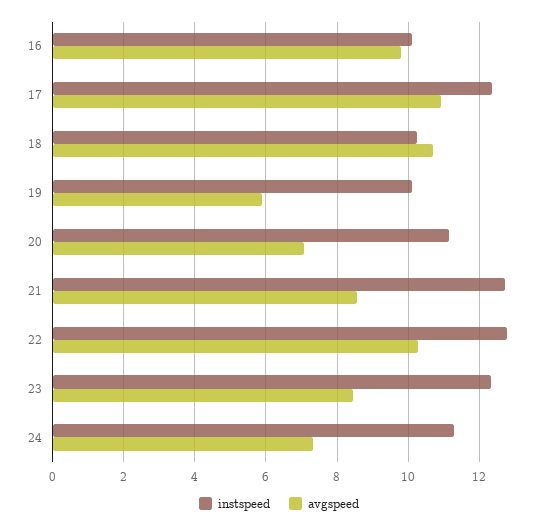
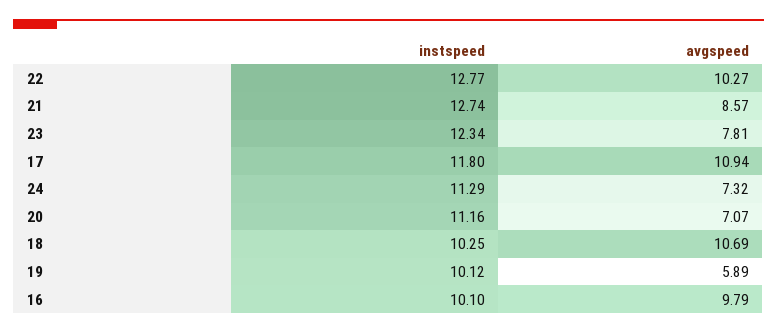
  {
    "instspeed": {
      "16": 10.1,
-     "17": 12.4,
+     "17": 11.8,
      "18": 10.25,
      "19": 10.12,
      "20": 11.16,
      "21": 12.74,
      "22": 12.77,
      "23": 12.34,
      "24": 11.29
    },
    "avgspeed": {
      "16": 9.79,
      "17": 10.94,
      "18": 10.69,
      "19": 5.89,
      "20": 7.07,
      "21": 8.57,
      "22": 10.27,
-     "23": 8.4,
+     "23": 7.81,
      "24": 7.32
    }
  }

